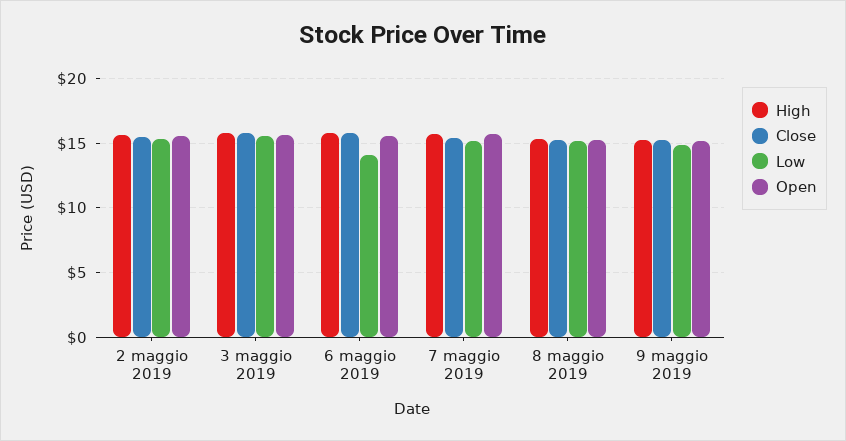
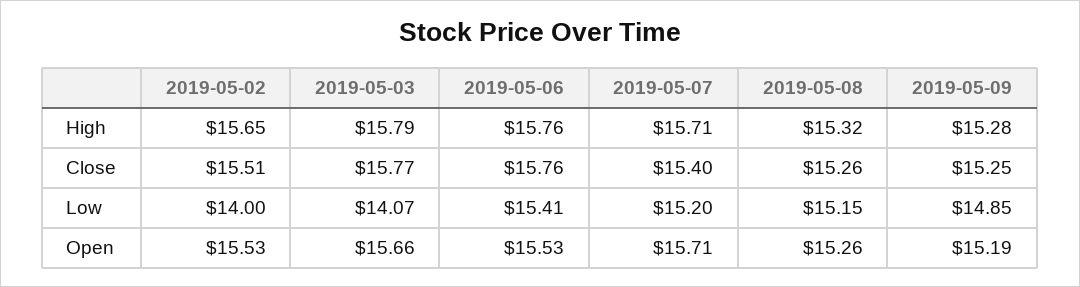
  {
    "High": {
      "2 maggio 2019": 15.65,
      "3 maggio 2019": 15.79,
      "6 maggio 2019": 15.76,
      "7 maggio 2019": 15.71,
      "8 maggio 2019": 15.32,
      "9 maggio 2019": 15.28
    },
    "Close": {
      "2 maggio 2019": 15.51,
      "3 maggio 2019": 15.77,
      "6 maggio 2019": 15.76,
      "7 maggio 2019": 15.4,
      "8 maggio 2019": 15.26,
      "9 maggio 2019": 15.25
    },
    "Low": {
-     "2 maggio 2019": 15.5,
+     "2 maggio 2019": 14,
-     "3 maggio 2019": 15.5,
+     "3 maggio 2019": 14.07,
-     "6 maggio 2019": 14,
+     "6 maggio 2019": 15.41,
      "7 maggio 2019": 15.2,
      "8 maggio 2019": 15.15,
      "9 maggio 2019": 14.85
    },
    "Open": {
      "2 maggio 2019": 15.53,
      "3 maggio 2019": 15.66,
      "6 maggio 2019": 15.53,
      "7 maggio 2019": 15.71,
      "8 maggio 2019": 15.26,
      "9 maggio 2019": 15.19
    }
  }

